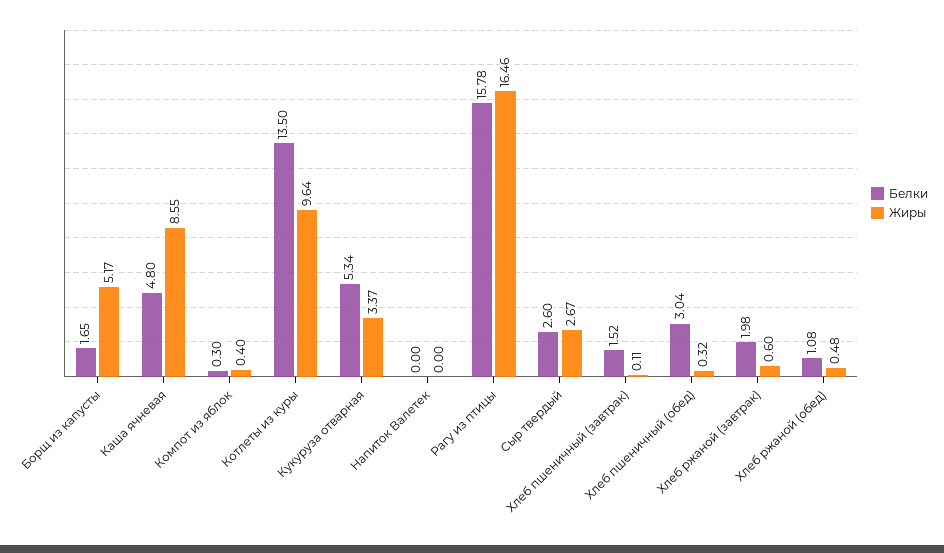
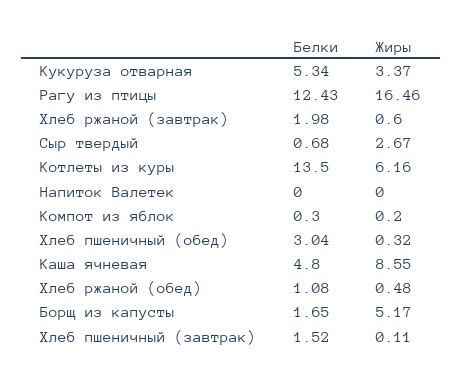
  {
    "Белки": {
      "Борщ из капусты": 1.65,
      "Каша ячневая": 4.8,
      "Компот из яблок": 0.3,
      "Котлеты из куры": 13.5,
      "Кукуруза отварная": 5.34,
      "Напиток Валетек": 0,
-     "Рагу из птицы": 15.78,
+     "Рагу из птицы": 12.43,
-     "Сыр твердый": 2.6,
+     "Сыр твердый": 0.68,
      "Хлеб пшеничный (завтрак)": 1.52,
      "Хлеб пшеничный (обед)": 3.04,
      "Хлеб ржаной (завтрак)": 1.98,
      "Хлеб ржаной (обед)": 1.08
    },
    "Жиры": {
      "Борщ из капусты": 5.17,
      "Каша ячневая": 8.55,
-     "Компот из яблок": 0.4,
+     "Компот из яблок": 0.2,
-     "Котлеты из куры": 9.64,
+     "Котлеты из куры": 6.16,
      "Кукуруза отварная": 3.37,
      "Напиток Валетек": 0,
      "Рагу из птицы": 16.46,
      "Сыр твердый": 2.67,
      "Хлеб пшеничный (завтрак)": 0.11,
      "Хлеб пшеничный (обед)": 0.32,
      "Хлеб ржаной (завтрак)": 0.6,
      "Хлеб ржаной (обед)": 0.48
    }
  }

